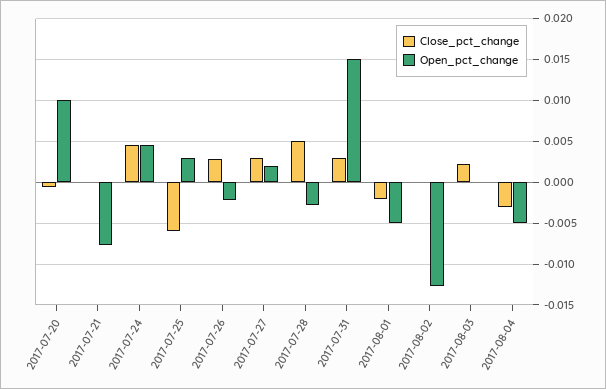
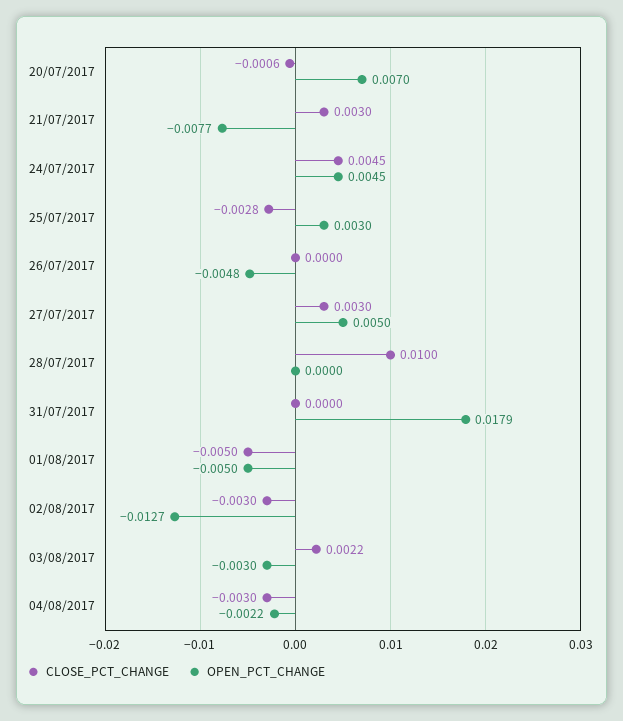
  {
    "Close_pct_change": {
      "2017-07-20": -0.0006,
-     "2017-07-21": 0,
+     "2017-07-21": 0.003,
      "2017-07-24": 0.0045,
-     "2017-07-25": -0.006,
+     "2017-07-25": -0.0028,
-     "2017-07-26": 0.003,
+     "2017-07-26": 0,
      "2017-07-27": 0.003,
-     "2017-07-28": 0.005,
+     "2017-07-28": 0.01,
-     "2017-07-31": 0.003,
+     "2017-07-31": 0,
-     "2017-08-01": -0.002,
+     "2017-08-01": -0.005,
-     "2017-08-02": 0,
+     "2017-08-02": -0.003,
      "2017-08-03": 0.0022,
      "2017-08-04": -0.003
    },
    "Open_pct_change": {
-     "2017-07-20": 0.01,
+     "2017-07-20": 0.007,
      "2017-07-21": -0.0077,
      "2017-07-24": 0.0045,
      "2017-07-25": 0.003,
-     "2017-07-26": -0.002,
+     "2017-07-26": -0.0048,
-     "2017-07-27": 0.002,
+     "2017-07-27": 0.005,
-     "2017-07-28": -0.003,
+     "2017-07-28": 0,
-     "2017-07-31": 0.015,
+     "2017-07-31": 0.0179,
      "2017-08-01": -0.005,
      "2017-08-02": -0.0127,
-     "2017-08-03": 0,
+     "2017-08-03": -0.003,
-     "2017-08-04": -0.005
+     "2017-08-04": -0.0022
    }
  }

